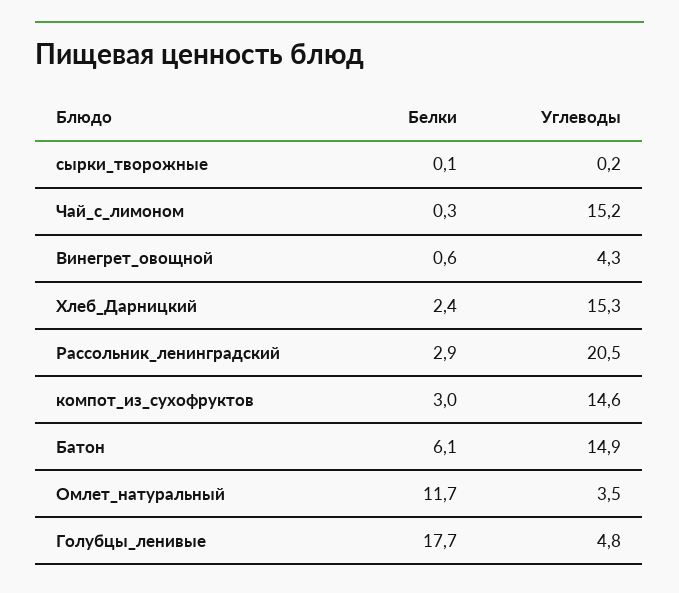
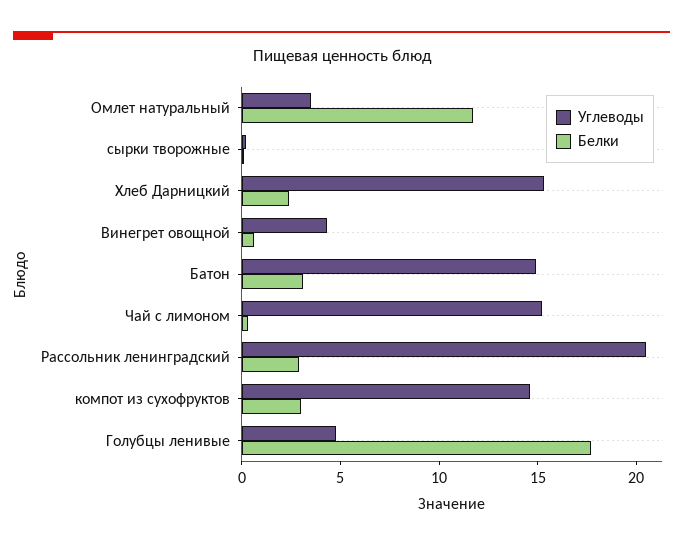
  {
    "Белки": {
      "сырки_творожные": 0.1,
      "Чай_с_лимоном": 0.3,
      "Винегрет_овощной": 0.6,
      "Хлеб_Дарницкий": 2.4,
      "Рассольник_ленинградский": 2.9,
      "компот_из_сухофруктов": 3,
-     "Батон": 6.1,
+     "Батон": 3,
      "Омлет_натуральный": 11.7,
      "Голубцы_ленивые": 17.7
    },
    "Углеводы": {
      "сырки_творожные": 0.2,
      "Чай_с_лимоном": 15.2,
      "Винегрет_овощной": 4.3,
      "Хлеб_Дарницкий": 15.3,
      "Рассольник_ленинградский": 20.5,
      "компот_из_сухофруктов": 14.6,
      "Батон": 14.9,
      "Омлет_натуральный": 3.5,
      "Голубцы_ленивые": 4.8
    }
  }

